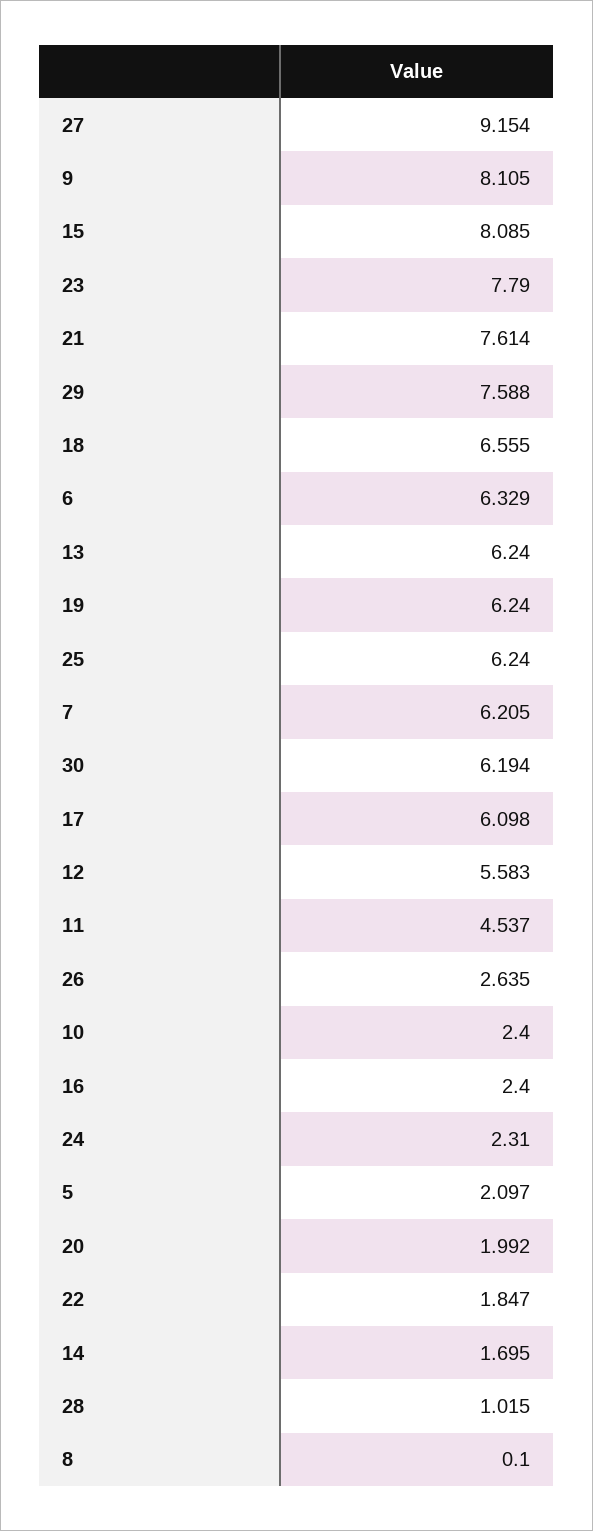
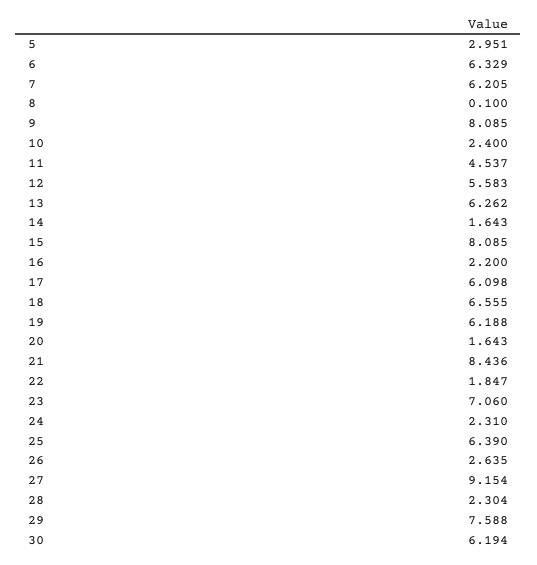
  {
    "27": 9.154,
-   "9": 8.105,
+   "9": 8.085,
    "15": 8.085,
-   "23": 7.79,
+   "23": 7.06,
-   "21": 7.614,
+   "21": 8.436,
    "29": 7.588,
    "18": 6.555,
    "6": 6.329,
-   "13": 6.24,
+   "13": 6.262,
-   "19": 6.24,
+   "19": 6.188,
-   "25": 6.24,
+   "25": 6.39,
    "7": 6.205,
    "30": 6.194,
    "17": 6.098,
    "12": 5.583,
    "11": 4.537,
    "26": 2.635,
    "10": 2.4,
-   "16": 2.4,
+   "16": 2.2,
    "24": 2.31,
-   "5": 2.097,
+   "5": 2.951,
-   "20": 1.992,
+   "20": 1.643,
    "22": 1.847,
-   "14": 1.695,
+   "14": 1.643,
-   "28": 1.015,
+   "28": 2.304,
    "8": 0.1
  }

